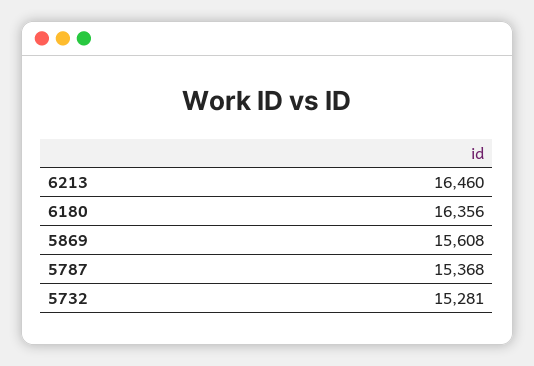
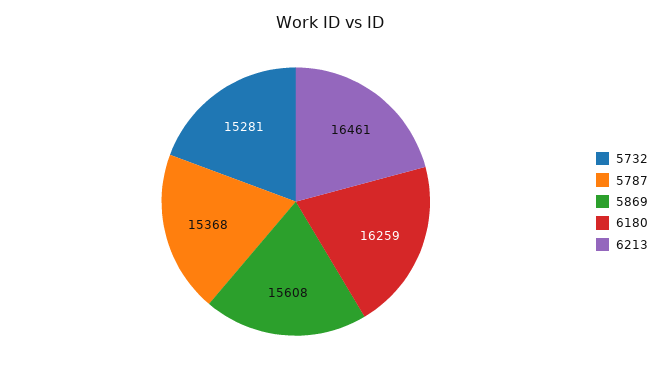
  {
-   "6213": 16460,
+   "6213": 16461,
-   "6180": 16356,
+   "6180": 16259,
    "5869": 15608,
    "5787": 15368,
    "5732": 15281
  }

